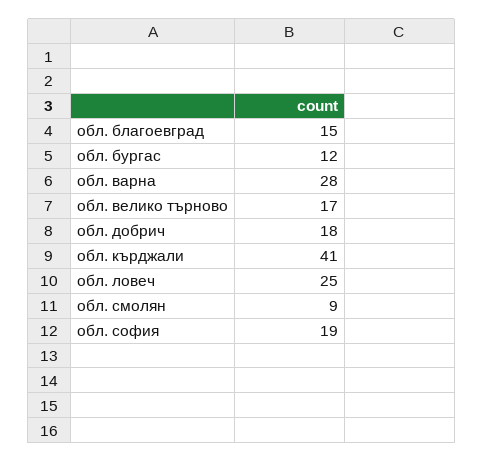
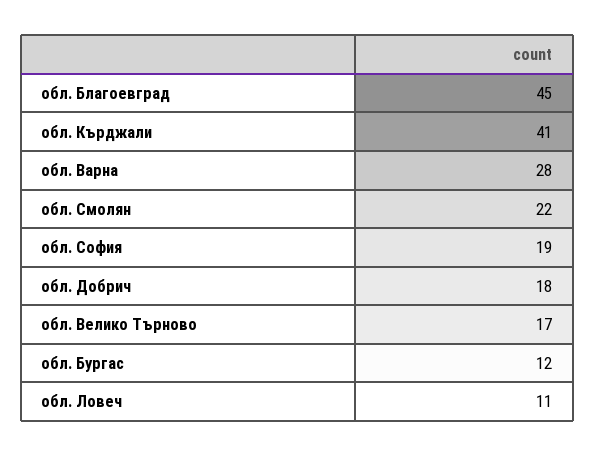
  {
-   "обл. благоевград": 15,
+   "обл. благоевград": 45,
    "обл. бургас": 12,
    "обл. варна": 28,
    "обл. велико търново": 17,
    "обл. добрич": 18,
    "обл. кърджали": 41,
-   "обл. ловеч": 25,
+   "обл. ловеч": 11,
-   "обл. смолян": 9,
+   "обл. смолян": 22,
    "обл. софия": 19
  }

